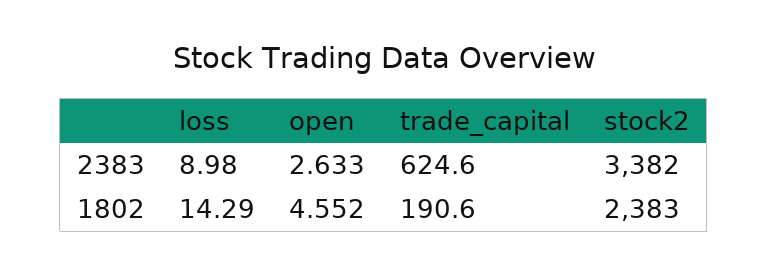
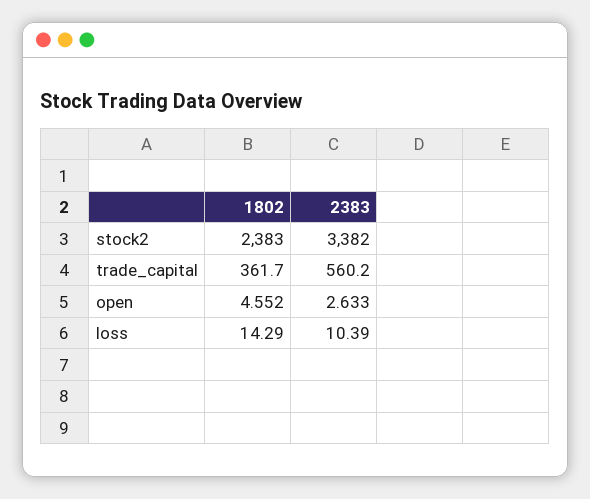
  {
    "loss": {
-     "2383": 8.98,
+     "2383": 10.39,
      "1802": 14.29
    },
    "open": {
      "2383": 2.633,
      "1802": 4.552
    },
    "trade_capital": {
-     "2383": 624.6,
+     "2383": 560.2,
-     "1802": 190.6
+     "1802": 361.7
    },
    "stock2": {
      "2383": 3382,
      "1802": 2383
    }
  }

